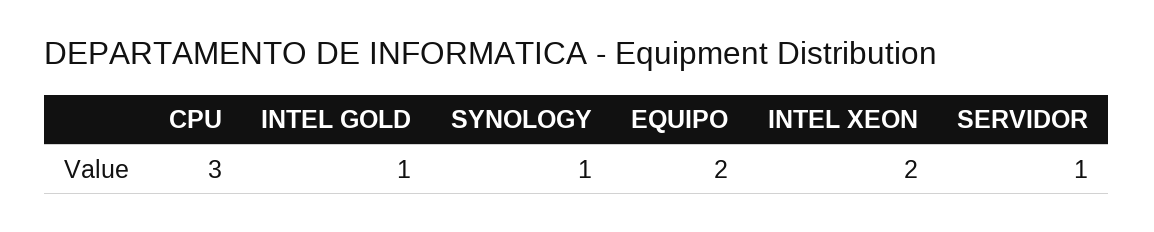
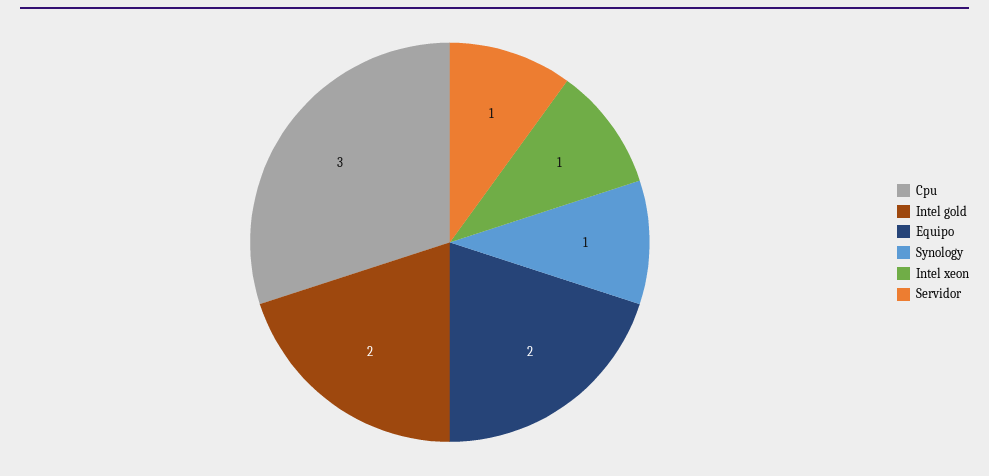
  {
    "CPU": 3,
-   "INTEL GOLD": 1,
+   "INTEL GOLD": 2,
    "SYNOLOGY": 1,
    "EQUIPO": 2,
-   "INTEL XEON": 2,
+   "INTEL XEON": 1,
    "SERVIDOR": 1
  }

